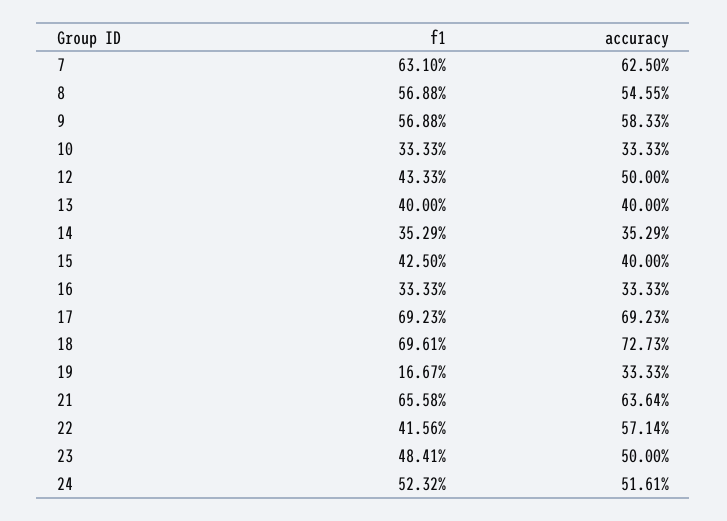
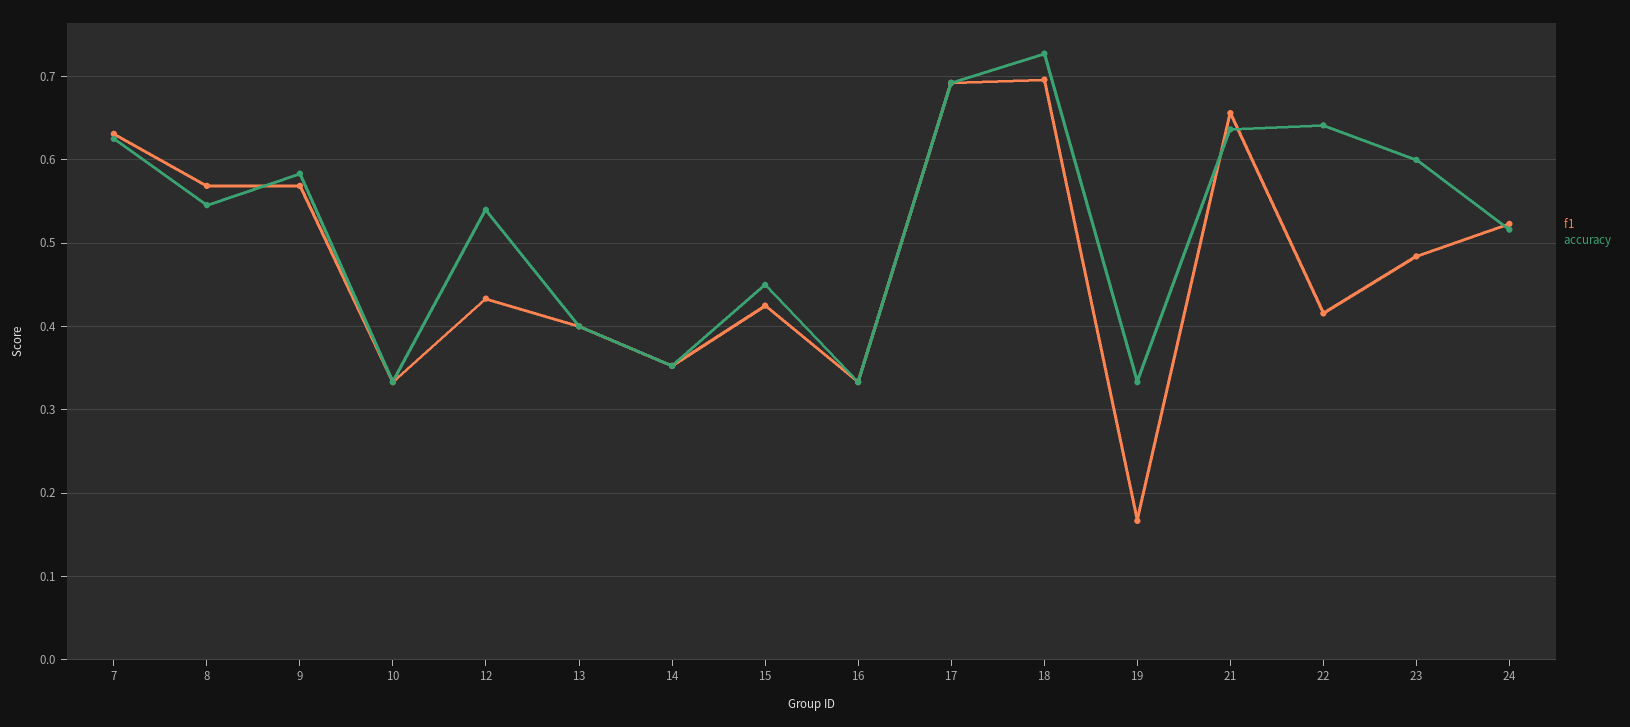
  {
    "f1": {
      "7": 0.631,
      "8": 0.5688,
      "9": 0.5688,
      "10": 0.3333,
      "12": 0.4333,
      "13": 0.4,
      "14": 0.3529,
      "15": 0.425,
      "16": 0.3333,
      "17": 0.6923,
      "18": 0.6961,
      "19": 0.1667,
      "21": 0.6558,
      "22": 0.4156,
      "23": 0.4841,
      "24": 0.5232
    },
    "accuracy": {
      "7": 0.625,
      "8": 0.5455,
      "9": 0.5833,
      "10": 0.3333,
-     "12": 0.5,
+     "12": 0.54,
      "13": 0.4,
      "14": 0.3529,
-     "15": 0.4,
+     "15": 0.45,
      "16": 0.3333,
      "17": 0.6923,
      "18": 0.7273,
      "19": 0.3333,
      "21": 0.6364,
-     "22": 0.5714,
+     "22": 0.64,
-     "23": 0.5,
+     "23": 0.6,
      "24": 0.5161
    }
  }

